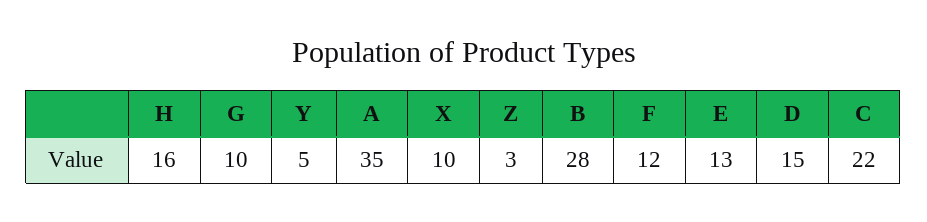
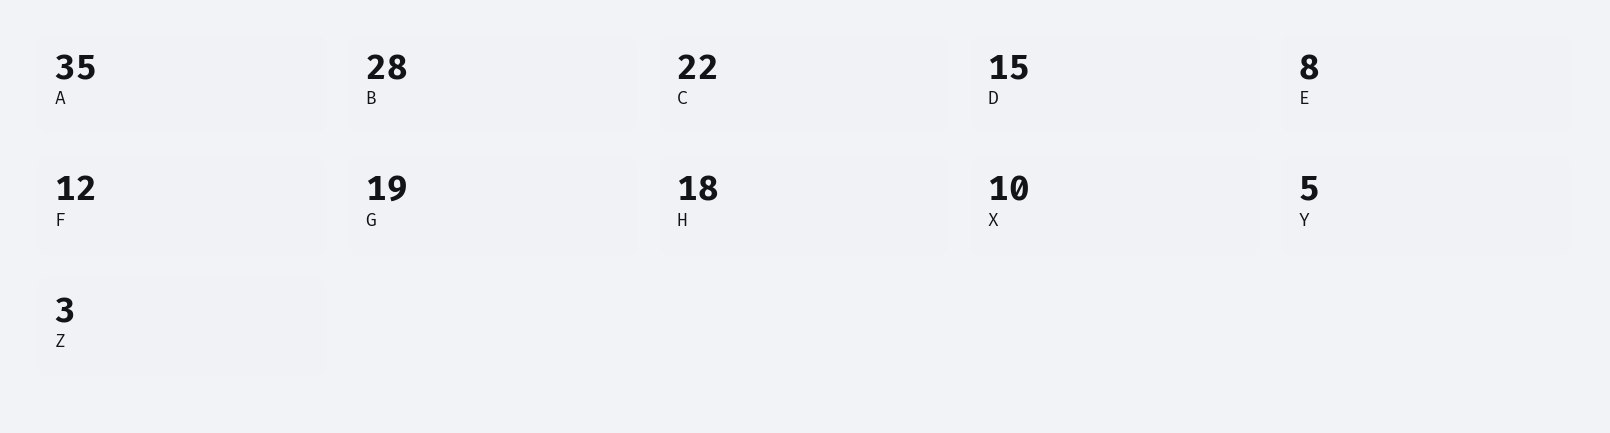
  {
-   "H": 16,
+   "H": 18,
-   "G": 10,
+   "G": 19,
    "Y": 5,
    "A": 35,
    "X": 10,
    "Z": 3,
    "B": 28,
    "F": 12,
-   "E": 13,
+   "E": 8,
    "D": 15,
    "C": 22
  }

